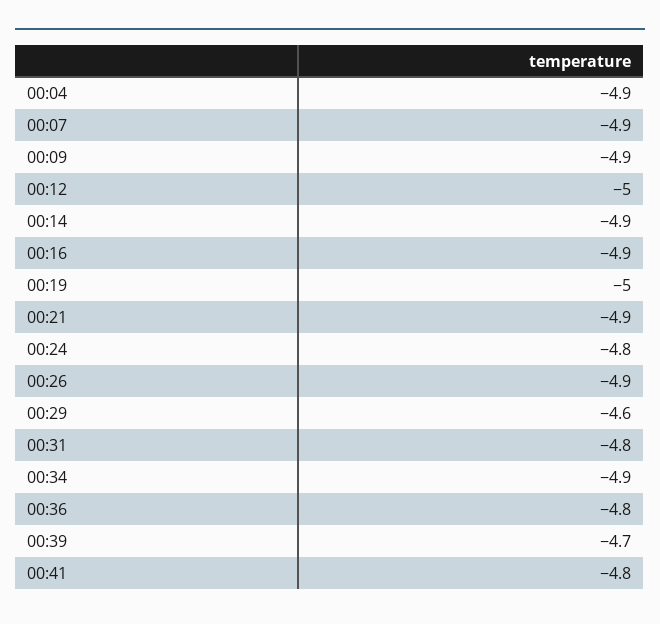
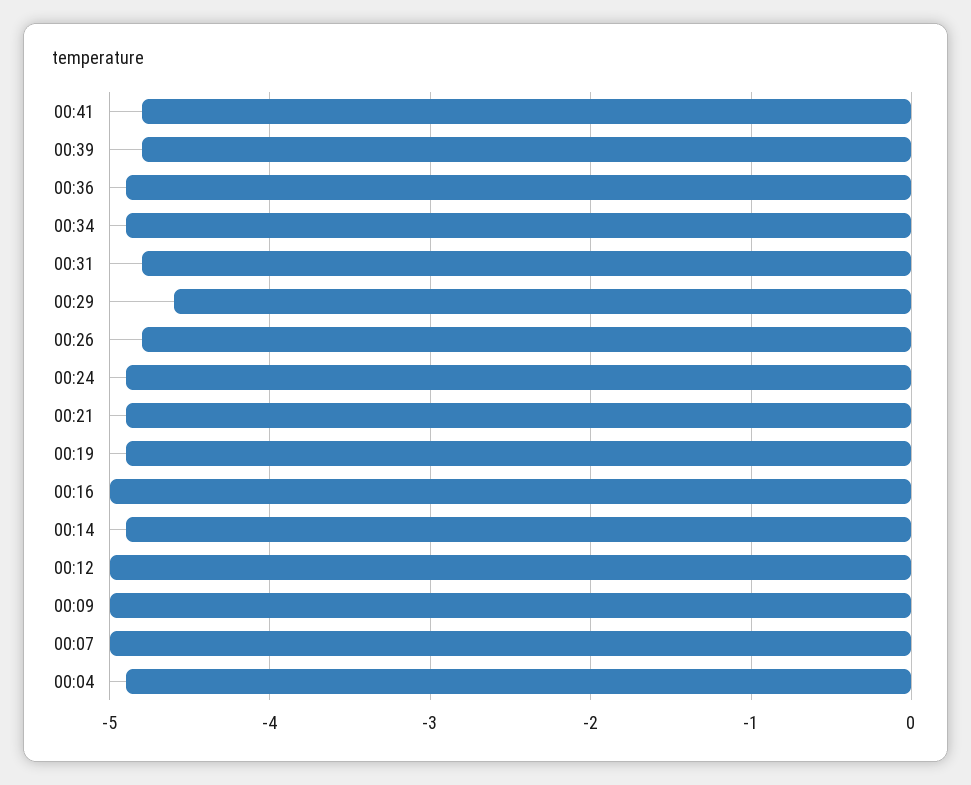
  {
    "00:04": -4.9,
-   "00:07": -4.9,
+   "00:07": -5,
-   "00:09": -4.9,
+   "00:09": -5,
    "00:12": -5,
    "00:14": -4.9,
-   "00:16": -4.9,
+   "00:16": -5,
-   "00:19": -5,
+   "00:19": -4.9,
    "00:21": -4.9,
-   "00:24": -4.8,
+   "00:24": -4.9,
-   "00:26": -4.9,
+   "00:26": -4.8,
    "00:29": -4.6,
    "00:31": -4.8,
    "00:34": -4.9,
-   "00:36": -4.8,
+   "00:36": -4.9,
-   "00:39": -4.7,
+   "00:39": -4.8,
    "00:41": -4.8
  }

